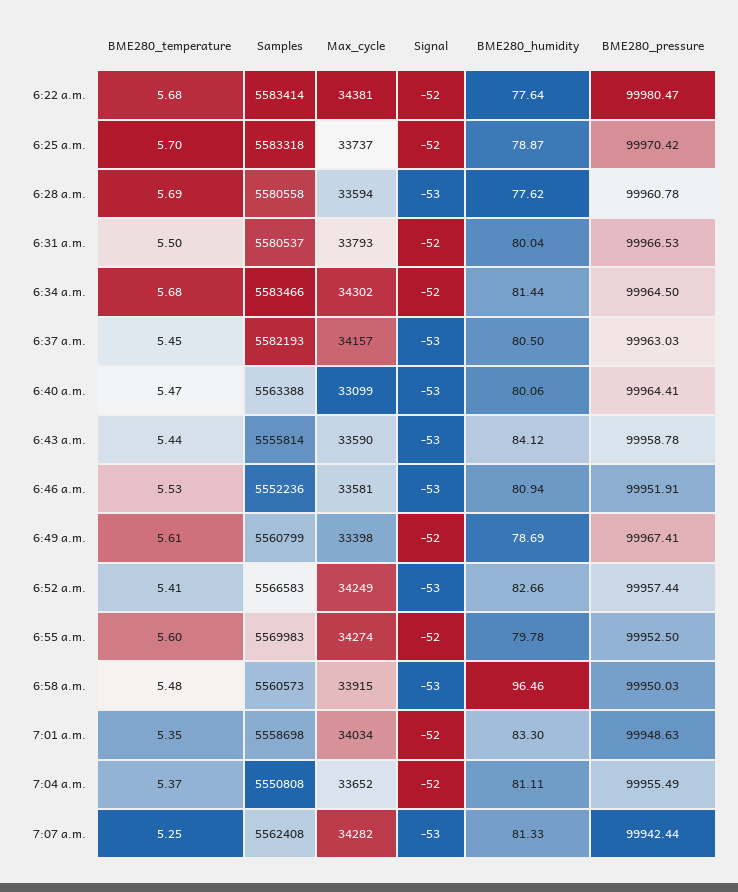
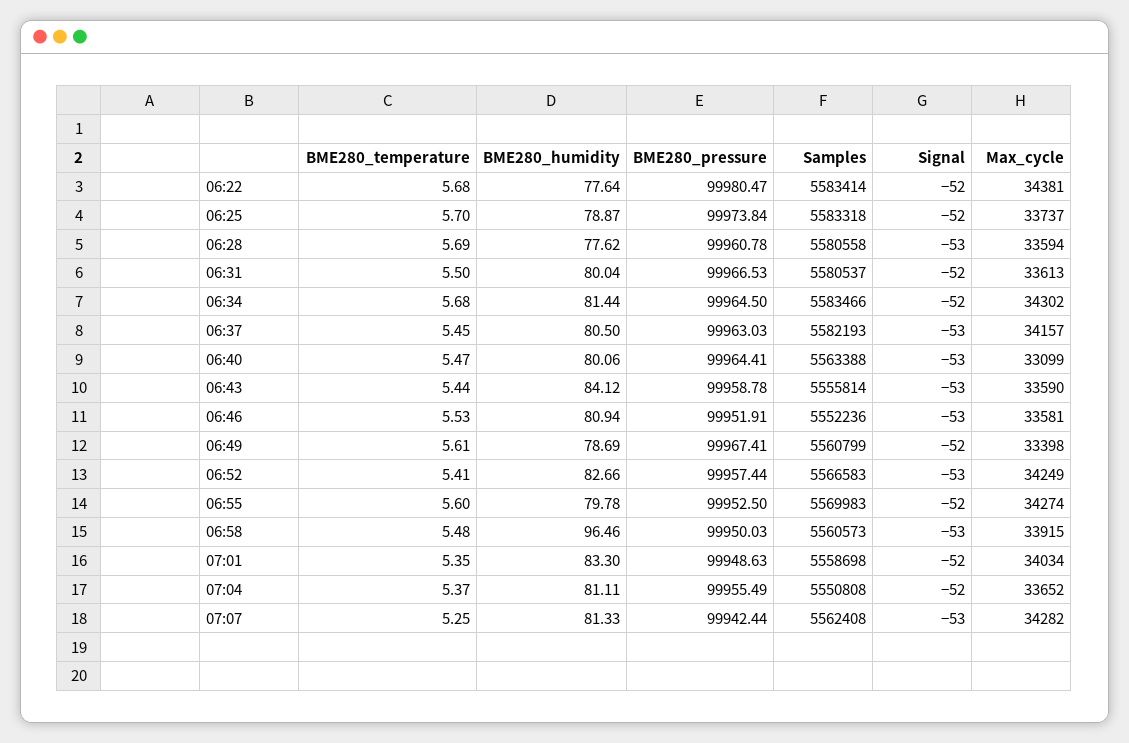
  {
    "BME280_temperature": {
      "6:22 a.m.": 5.68,
      "6:25 a.m.": 5.7,
      "6:28 a.m.": 5.69,
      "6:31 a.m.": 5.5,
      "6:34 a.m.": 5.68,
      "6:37 a.m.": 5.45,
      "6:40 a.m.": 5.47,
      "6:43 a.m.": 5.44,
      "6:46 a.m.": 5.53,
      "6:49 a.m.": 5.61,
      "6:52 a.m.": 5.41,
      "6:55 a.m.": 5.6,
      "6:58 a.m.": 5.48,
      "7:01 a.m.": 5.35,
      "7:04 a.m.": 5.37,
      "7:07 a.m.": 5.25
    },
    "Samples": {
      "6:22 a.m.": 5583414,
      "6:25 a.m.": 5583318,
      "6:28 a.m.": 5580558,
      "6:31 a.m.": 5580537,
      "6:34 a.m.": 5583466,
      "6:37 a.m.": 5582193,
      "6:40 a.m.": 5563388,
      "6:43 a.m.": 5555814,
      "6:46 a.m.": 5552236,
      "6:49 a.m.": 5560799,
      "6:52 a.m.": 5566583,
      "6:55 a.m.": 5569983,
      "6:58 a.m.": 5560573,
      "7:01 a.m.": 5558698,
      "7:04 a.m.": 5550808,
      "7:07 a.m.": 5562408
    },
    "Max_cycle": {
      "6:22 a.m.": 34381,
      "6:25 a.m.": 33737,
      "6:28 a.m.": 33594,
-     "6:31 a.m.": 33793,
+     "6:31 a.m.": 33613,
      "6:34 a.m.": 34302,
      "6:37 a.m.": 34157,
      "6:40 a.m.": 33099,
      "6:43 a.m.": 33590,
      "6:46 a.m.": 33581,
      "6:49 a.m.": 33398,
      "6:52 a.m.": 34249,
      "6:55 a.m.": 34274,
      "6:58 a.m.": 33915,
      "7:01 a.m.": 34034,
      "7:04 a.m.": 33652,
      "7:07 a.m.": 34282
    },
    "Signal": {
      "6:22 a.m.": -52,
      "6:25 a.m.": -52,
      "6:28 a.m.": -53,
      "6:31 a.m.": -52,
      "6:34 a.m.": -52,
      "6:37 a.m.": -53,
      "6:40 a.m.": -53,
      "6:43 a.m.": -53,
      "6:46 a.m.": -53,
      "6:49 a.m.": -52,
      "6:52 a.m.": -53,
      "6:55 a.m.": -52,
      "6:58 a.m.": -53,
      "7:01 a.m.": -52,
      "7:04 a.m.": -52,
      "7:07 a.m.": -53
    },
    "BME280_humidity": {
      "6:22 a.m.": 77.64,
      "6:25 a.m.": 78.87,
      "6:28 a.m.": 77.62,
      "6:31 a.m.": 80.04,
      "6:34 a.m.": 81.44,
      "6:37 a.m.": 80.5,
      "6:40 a.m.": 80.06,
      "6:43 a.m.": 84.12,
      "6:46 a.m.": 80.94,
      "6:49 a.m.": 78.69,
      "6:52 a.m.": 82.66,
      "6:55 a.m.": 79.78,
      "6:58 a.m.": 96.46,
      "7:01 a.m.": 83.3,
      "7:04 a.m.": 81.11,
      "7:07 a.m.": 81.33
    },
    "BME280_pressure": {
      "6:22 a.m.": 99980.47,
-     "6:25 a.m.": 99970.42,
+     "6:25 a.m.": 99973.84,
      "6:28 a.m.": 99960.78,
      "6:31 a.m.": 99966.53,
      "6:34 a.m.": 99964.5,
      "6:37 a.m.": 99963.03,
      "6:40 a.m.": 99964.41,
      "6:43 a.m.": 99958.78,
      "6:46 a.m.": 99951.91,
      "6:49 a.m.": 99967.41,
      "6:52 a.m.": 99957.44,
      "6:55 a.m.": 99952.5,
      "6:58 a.m.": 99950.03,
      "7:01 a.m.": 99948.63,
      "7:04 a.m.": 99955.49,
      "7:07 a.m.": 99942.44
    }
  }

